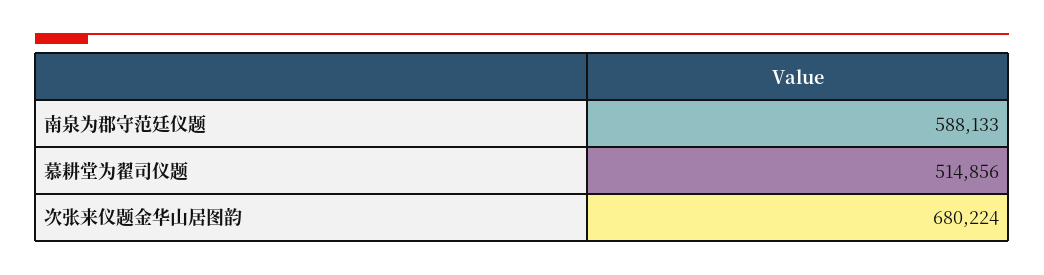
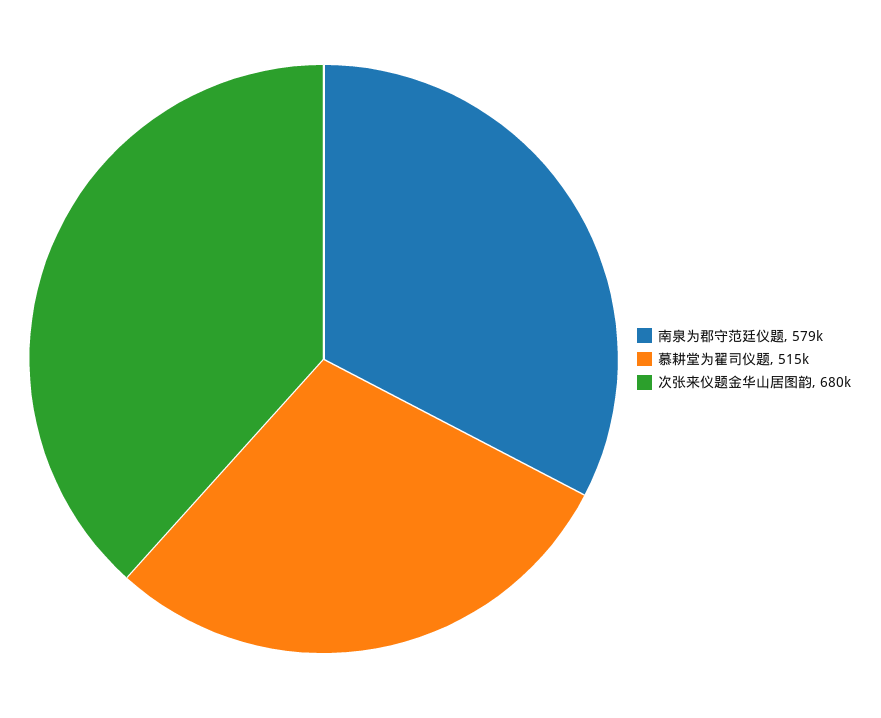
  {
-   "南泉为郡守范廷仪题": 588133,
+   "南泉为郡守范廷仪题": 579000,
    "慕耕堂为翟司仪题": 514856,
    "次张来仪题金华山居图韵": 680224
  }

